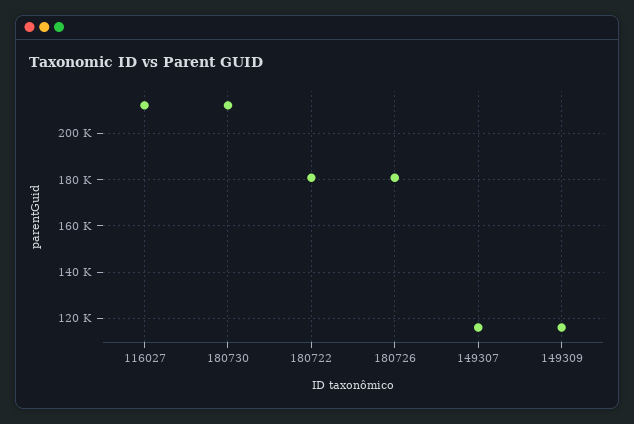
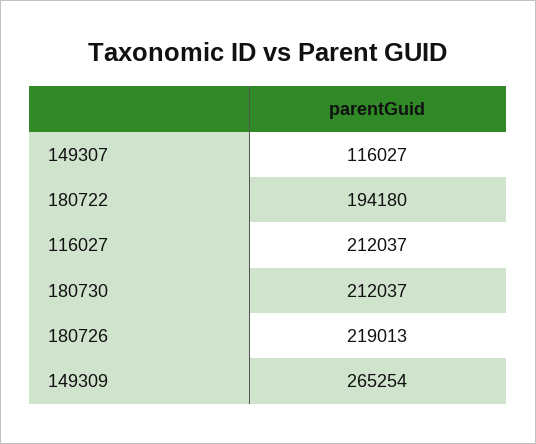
  {
    "116027": 212037,
    "180730": 212037,
-   "180722": 180000,
+   "180722": 194180,
-   "180726": 180000,
+   "180726": 219013,
    "149307": 116027,
-   "149309": 115000
+   "149309": 265254
  }

